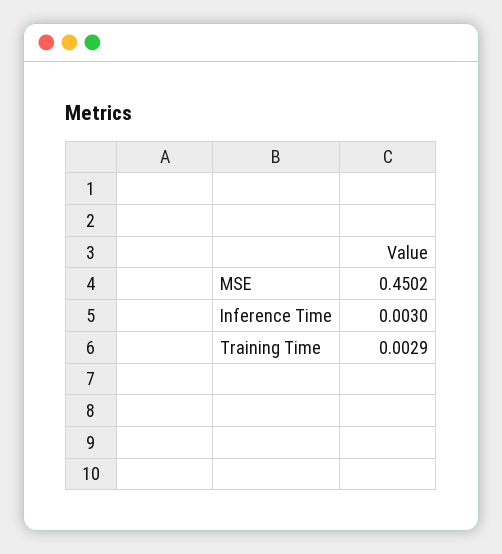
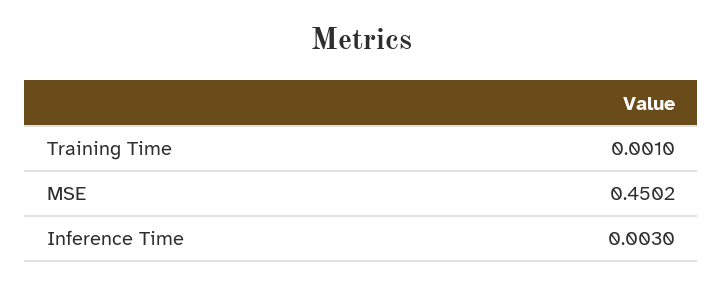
  {
    "MSE": 0.4502,
    "Inference Time": 0.003,
-   "Training Time": 0.0029
+   "Training Time": 0.001
  }

